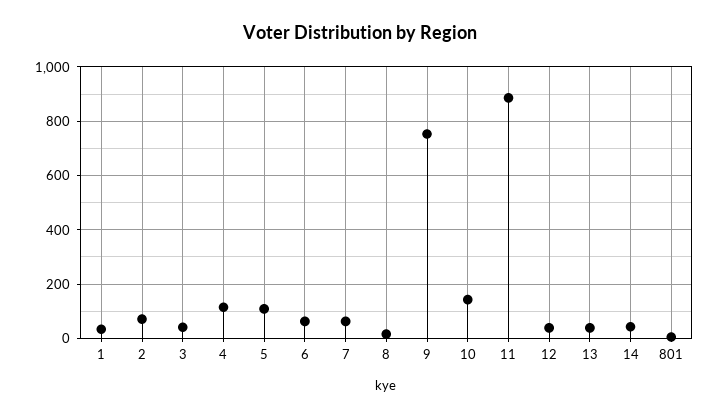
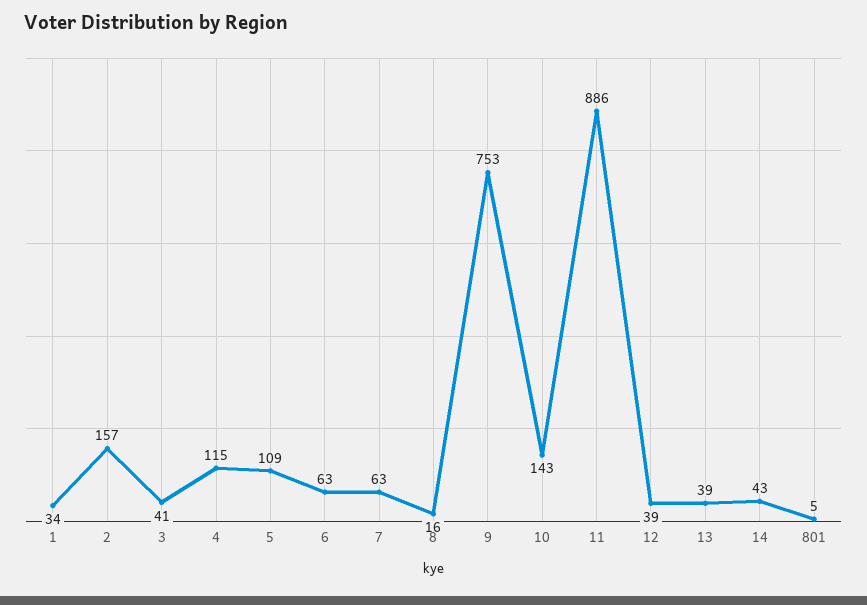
  {
    "1": 34,
-   "2": 75,
+   "2": 157,
    "3": 41,
    "4": 115,
    "5": 109,
    "6": 63,
    "7": 63,
    "8": 16,
    "9": 753,
    "10": 143,
    "11": 886,
    "12": 39,
    "13": 39,
    "14": 43,
    "801": 5
  }

